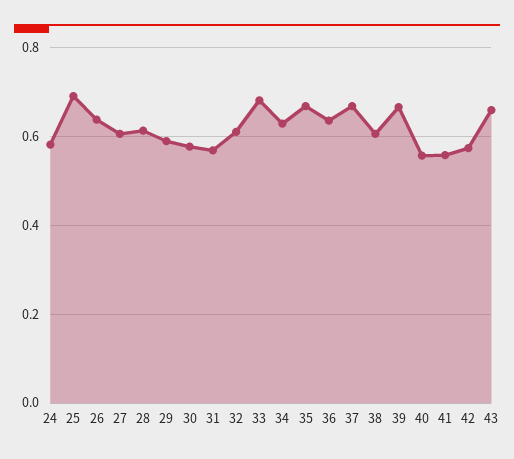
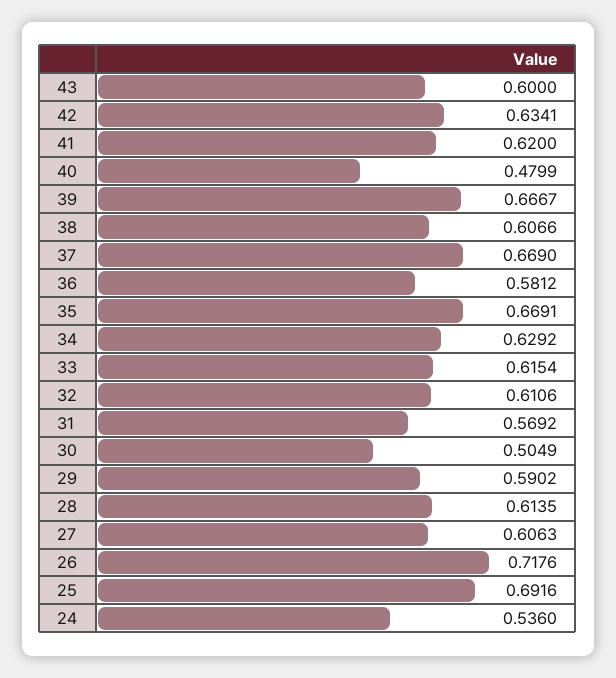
  {
-   "24": 0.58,
+   "24": 0.536,
    "25": 0.6916,
-   "26": 0.64,
+   "26": 0.7176,
    "27": 0.6063,
    "28": 0.6135,
    "29": 0.5902,
-   "30": 0.58,
+   "30": 0.5049,
    "31": 0.5692,
    "32": 0.6106,
-   "33": 0.68,
+   "33": 0.6154,
    "34": 0.6292,
    "35": 0.6691,
-   "36": 0.64,
+   "36": 0.5812,
    "37": 0.669,
    "38": 0.6066,
    "39": 0.6667,
-   "40": 0.56,
+   "40": 0.4799,
-   "41": 0.56,
+   "41": 0.62,
-   "42": 0.58,
+   "42": 0.6341,
-   "43": 0.66
+   "43": 0.6
  }

